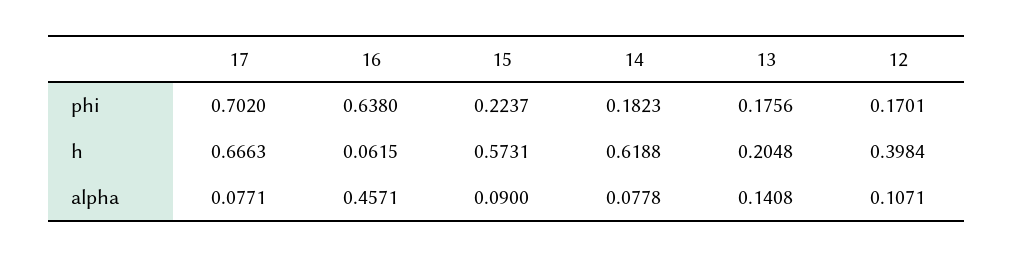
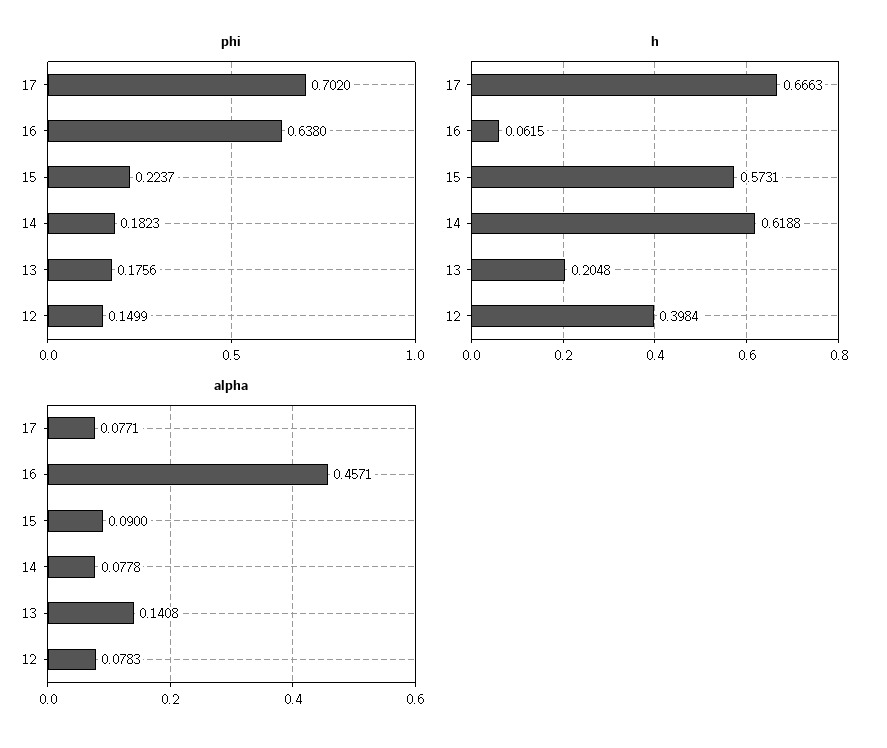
  {
    "phi": {
      "17": 0.702,
      "16": 0.638,
      "15": 0.2237,
      "14": 0.1823,
      "13": 0.1756,
-     "12": 0.1701
+     "12": 0.1499
    },
    "h": {
      "17": 0.6663,
      "16": 0.0615,
      "15": 0.5731,
      "14": 0.6188,
      "13": 0.2048,
      "12": 0.3984
    },
    "alpha": {
      "17": 0.0771,
      "16": 0.4571,
      "15": 0.09,
      "14": 0.0778,
      "13": 0.1408,
-     "12": 0.1071
+     "12": 0.0783
    }
  }

